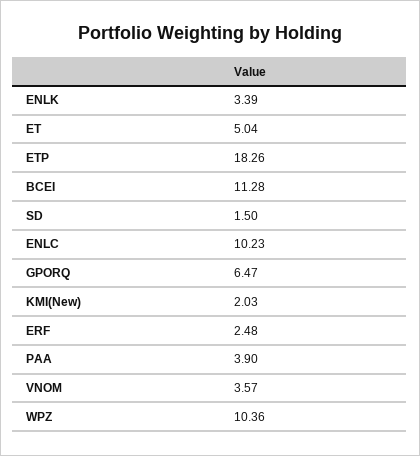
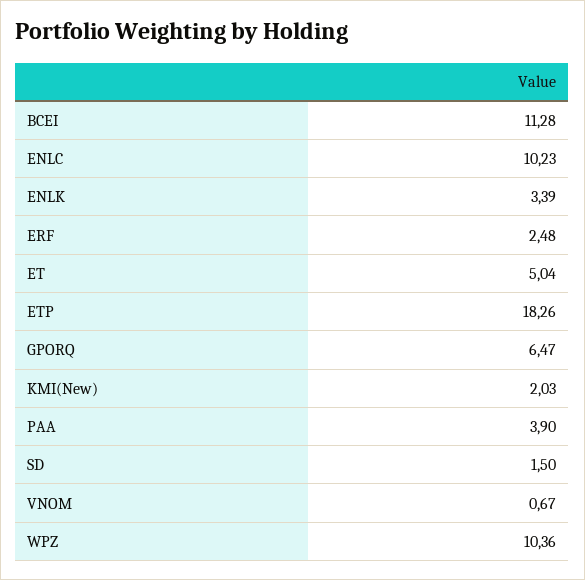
  {
    "ENLK": 3.39,
    "ET": 5.04,
    "ETP": 18.26,
    "BCEI": 11.28,
    "SD": 1.5,
    "ENLC": 10.23,
    "GPORQ": 6.47,
    "KMI(New)": 2.03,
    "ERF": 2.48,
    "PAA": 3.9,
-   "VNOM": 3.57,
+   "VNOM": 0.67,
    "WPZ": 10.36
  }

